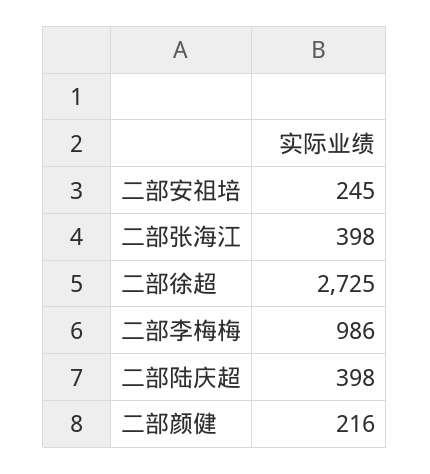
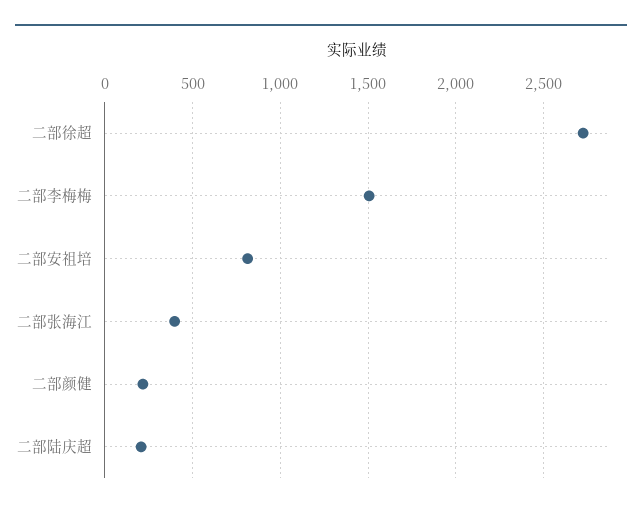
  {
-   "二部安祖培": 245,
+   "二部安祖培": 800,
    "二部张海江": 398,
    "二部徐超": 2725,
-   "二部李梅梅": 986,
+   "二部李梅梅": 1500,
-   "二部陆庆超": 398,
+   "二部陆庆超": 200,
    "二部颜健": 216
  }

